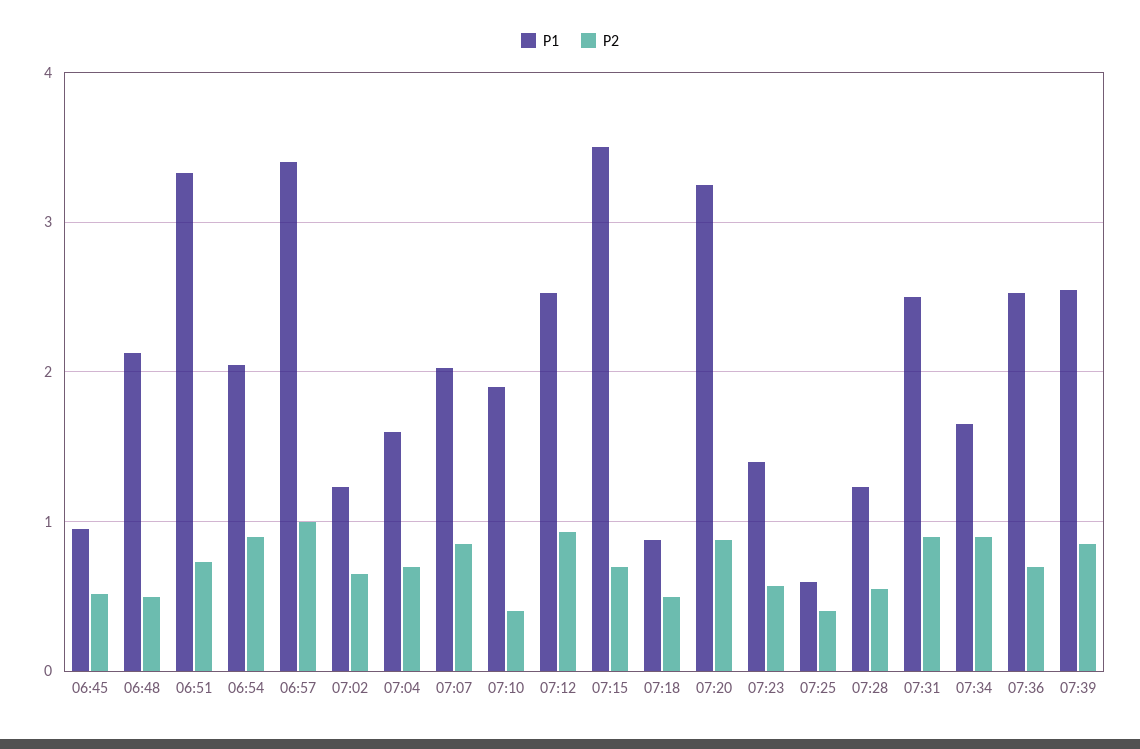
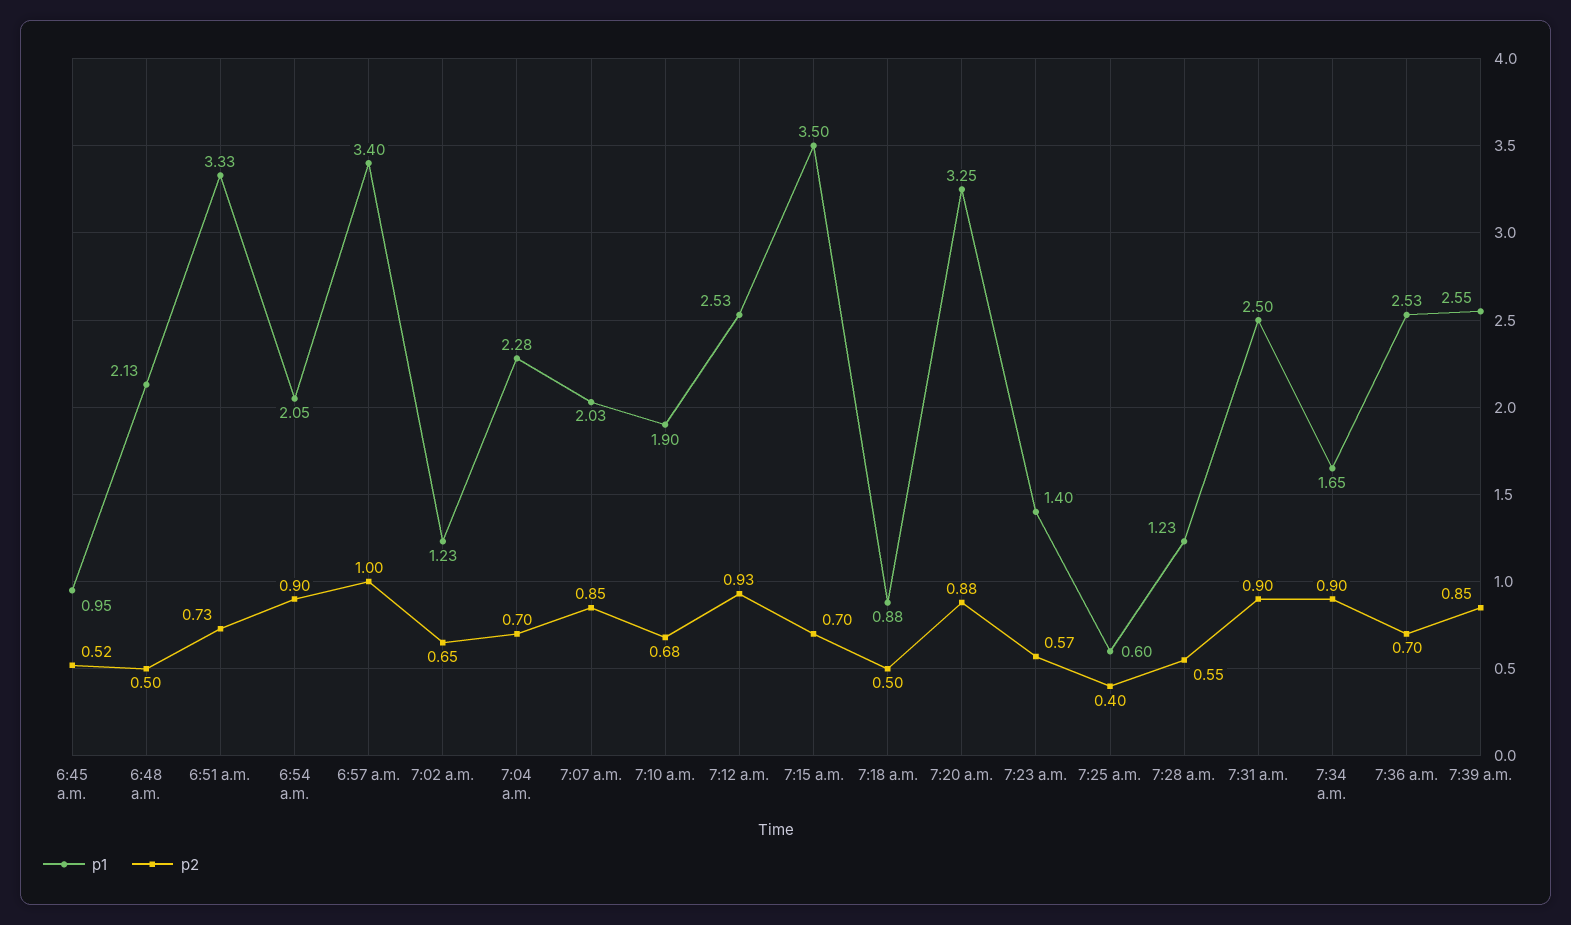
  {
    "P1": {
      "06:45": 0.95,
      "06:48": 2.13,
      "06:51": 3.33,
      "06:54": 2.05,
      "06:57": 3.4,
      "07:02": 1.23,
-     "07:04": 1.6,
+     "07:04": 2.28,
      "07:07": 2.03,
      "07:10": 1.9,
      "07:12": 2.53,
      "07:15": 3.5,
      "07:18": 0.88,
      "07:20": 3.25,
      "07:23": 1.4,
      "07:25": 0.6,
      "07:28": 1.23,
      "07:31": 2.5,
      "07:34": 1.65,
      "07:36": 2.53,
      "07:39": 2.55
    },
    "P2": {
      "06:45": 0.52,
      "06:48": 0.5,
      "06:51": 0.73,
      "06:54": 0.9,
      "06:57": 1,
      "07:02": 0.65,
      "07:04": 0.7,
      "07:07": 0.85,
-     "07:10": 0.4,
+     "07:10": 0.68,
      "07:12": 0.93,
      "07:15": 0.7,
      "07:18": 0.5,
      "07:20": 0.88,
      "07:23": 0.57,
      "07:25": 0.4,
      "07:28": 0.55,
      "07:31": 0.9,
      "07:34": 0.9,
      "07:36": 0.7,
      "07:39": 0.85
    }
  }

